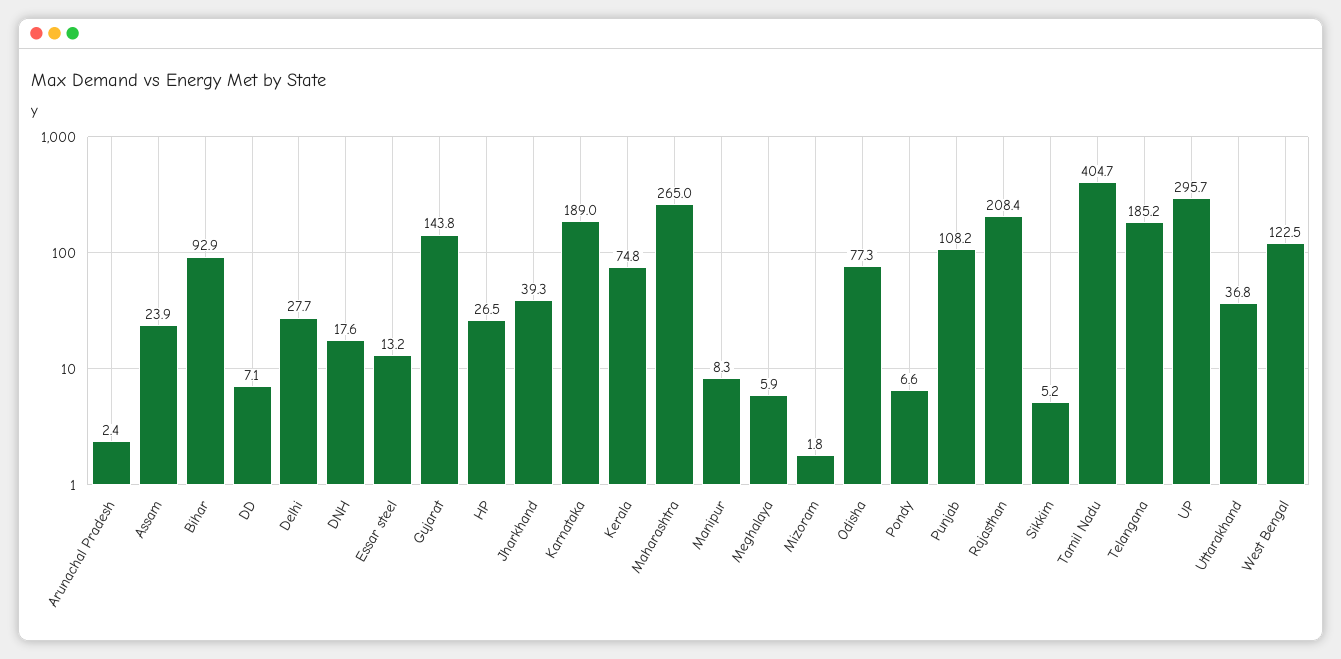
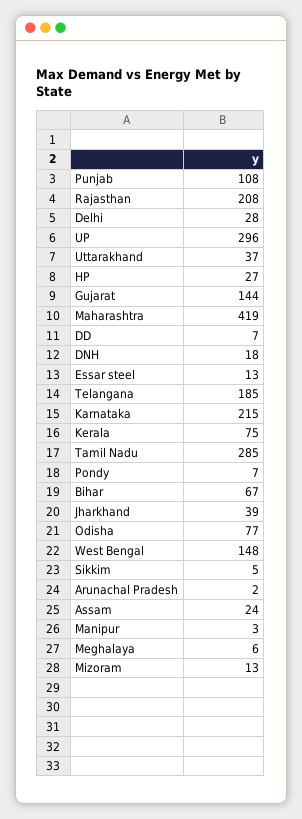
  {
    "Arunachal Pradesh": 2.4,
    "Assam": 23.9,
-   "Bihar": 92.9,
+   "Bihar": 67,
    "DD": 7.1,
    "Delhi": 27.7,
    "DNH": 17.6,
    "Essar steel": 13.2,
    "Gujarat": 143.8,
    "HP": 26.5,
    "Jharkhand": 39.3,
-   "Karnataka": 189,
+   "Karnataka": 215,
    "Kerala": 74.8,
-   "Maharashtra": 265,
+   "Maharashtra": 419,
-   "Manipur": 8.3,
+   "Manipur": 3,
    "Meghalaya": 5.9,
-   "Mizoram": 1.8,
+   "Mizoram": 13,
    "Odisha": 77.3,
    "Pondy": 6.6,
    "Punjab": 108.2,
    "Rajasthan": 208.4,
    "Sikkim": 5.2,
-   "Tamil Nadu": 404.7,
+   "Tamil Nadu": 285,
    "Telangana": 185.2,
    "UP": 295.7,
    "Uttarakhand": 36.8,
-   "West Bengal": 122.5
+   "West Bengal": 148
  }

